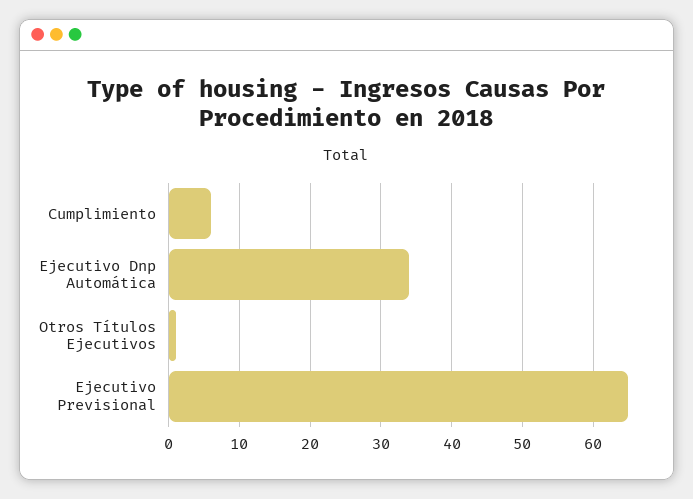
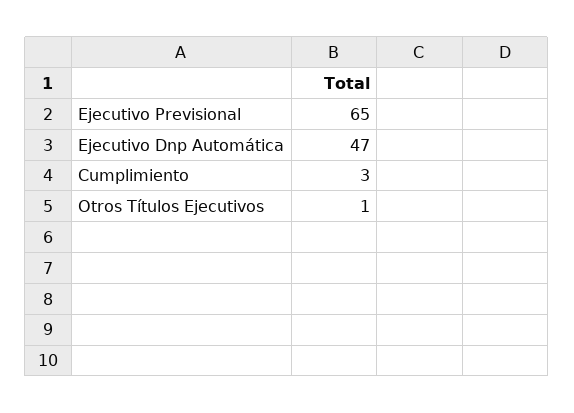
  {
-   "Cumplimiento": 6,
+   "Cumplimiento": 3,
-   "Ejecutivo Dnp Automática": 34,
+   "Ejecutivo Dnp Automática": 47,
    "Otros Títulos Ejecutivos": 1,
    "Ejecutivo Previsional": 65
  }

